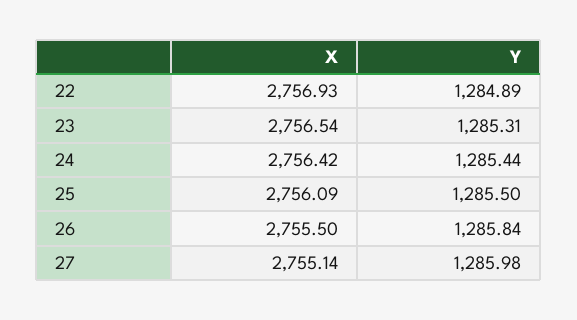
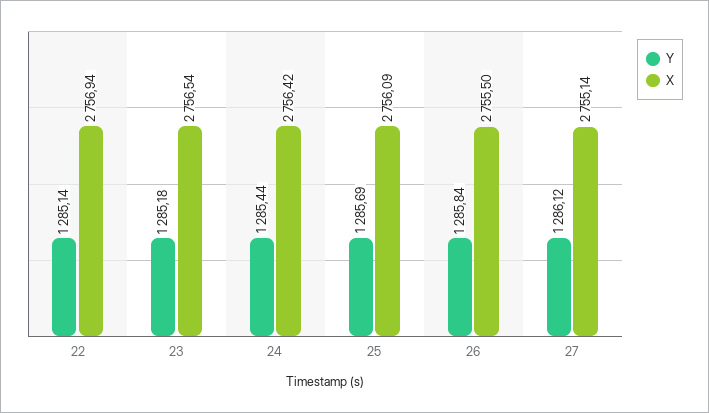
  {
    "X": {
-     "22": 2756.93,
+     "22": 2756.94,
      "23": 2756.54,
      "24": 2756.42,
      "25": 2756.09,
      "26": 2755.5,
      "27": 2755.14
    },
    "Y": {
-     "22": 1284.89,
+     "22": 1285.14,
-     "23": 1285.31,
+     "23": 1285.18,
      "24": 1285.44,
-     "25": 1285.5,
+     "25": 1285.69,
      "26": 1285.84,
-     "27": 1285.98
+     "27": 1286.12
    }
  }

